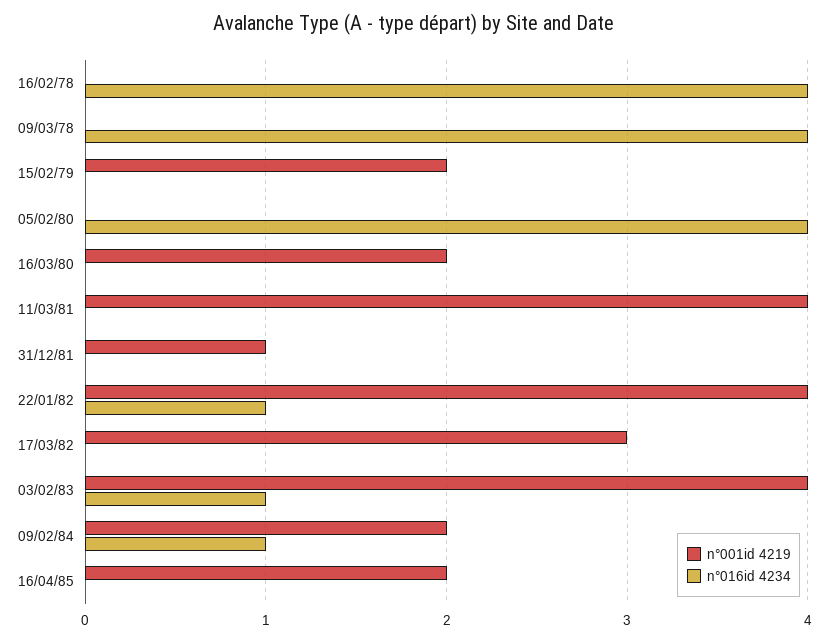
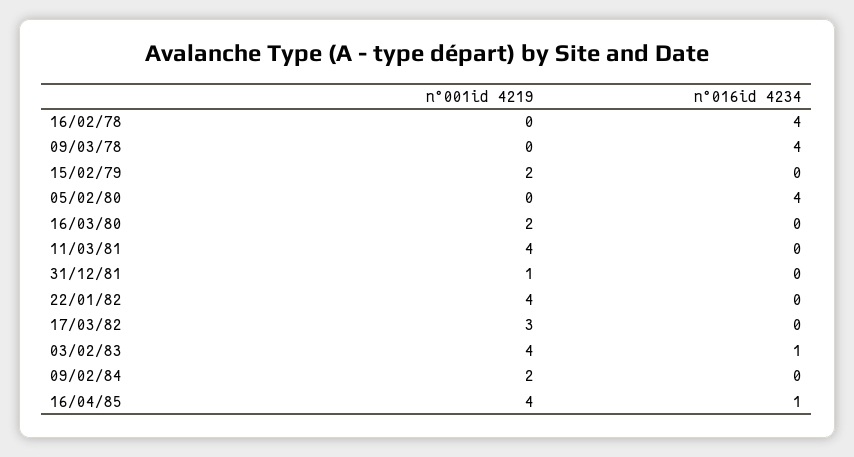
  {
    "n°001id 4219": {
      "16/02/78": 0,
      "09/03/78": 0,
      "15/02/79": 2,
      "05/02/80": 0,
      "16/03/80": 2,
      "11/03/81": 4,
      "31/12/81": 1,
      "22/01/82": 4,
      "17/03/82": 3,
      "03/02/83": 4,
      "09/02/84": 2,
-     "16/04/85": 2
+     "16/04/85": 4
    },
    "n°016id 4234": {
      "16/02/78": 4,
      "09/03/78": 4,
      "15/02/79": 0,
      "05/02/80": 4,
      "16/03/80": 0,
      "11/03/81": 0,
      "31/12/81": 0,
-     "22/01/82": 1,
+     "22/01/82": 0,
      "17/03/82": 0,
      "03/02/83": 1,
-     "09/02/84": 1,
+     "09/02/84": 0,
-     "16/04/85": 0
+     "16/04/85": 1
    }
  }

